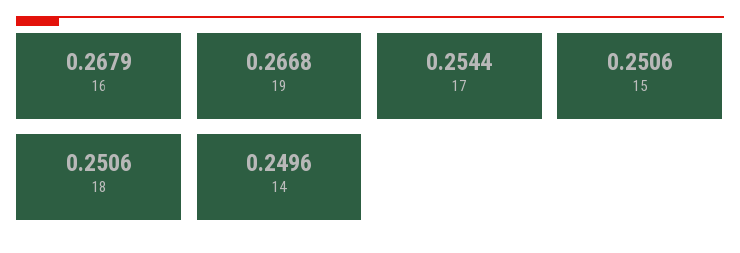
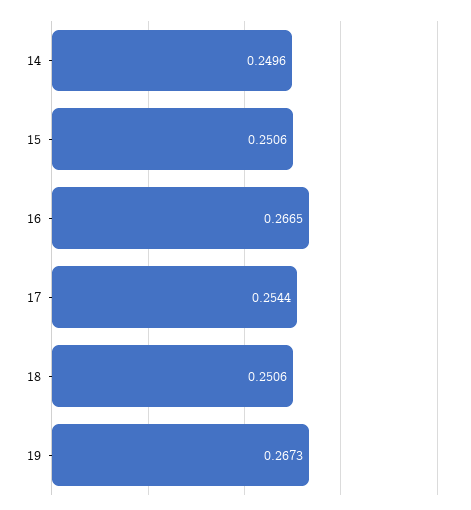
  {
-   "16": 0.2679,
+   "16": 0.2665,
-   "19": 0.2668,
+   "19": 0.2673,
    "17": 0.2544,
    "15": 0.2506,
    "18": 0.2506,
    "14": 0.2496
  }

